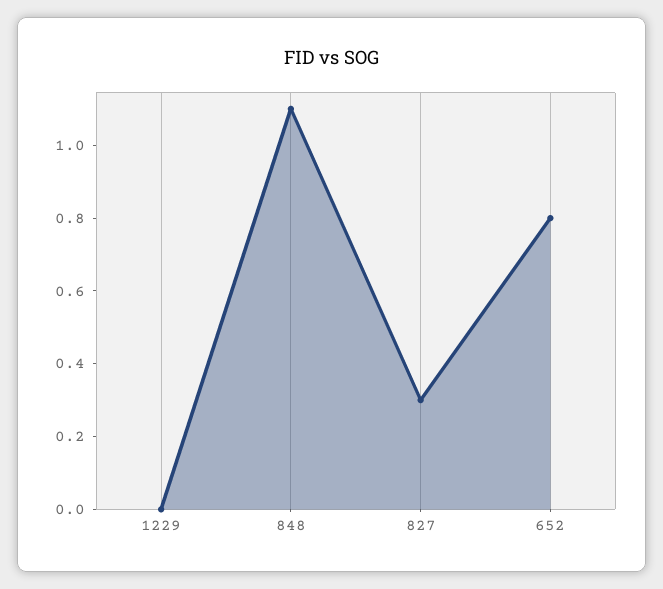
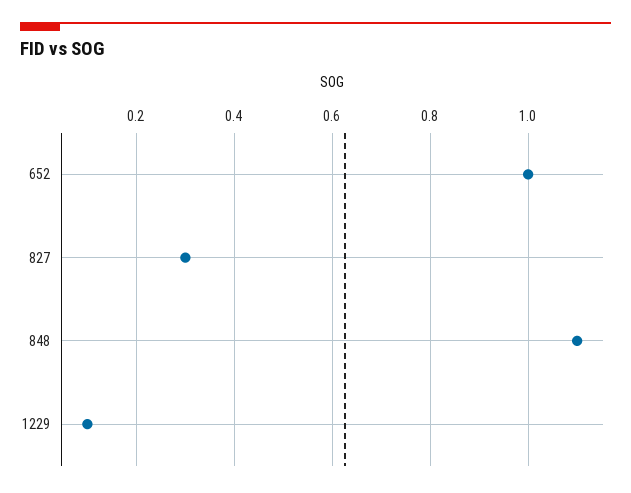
  {
-   "1229": 0,
+   "1229": 0.1,
    "848": 1.1,
    "827": 0.3,
-   "652": 0.8
+   "652": 1
  }

